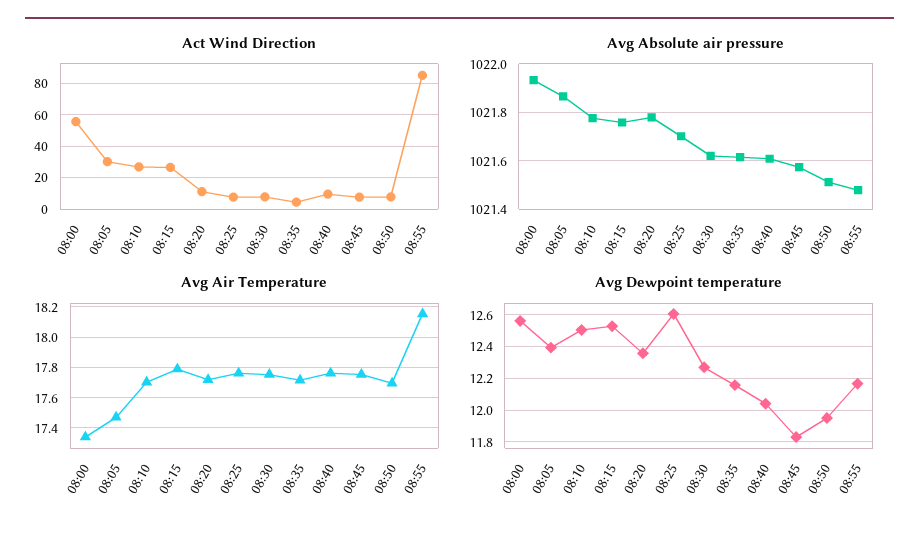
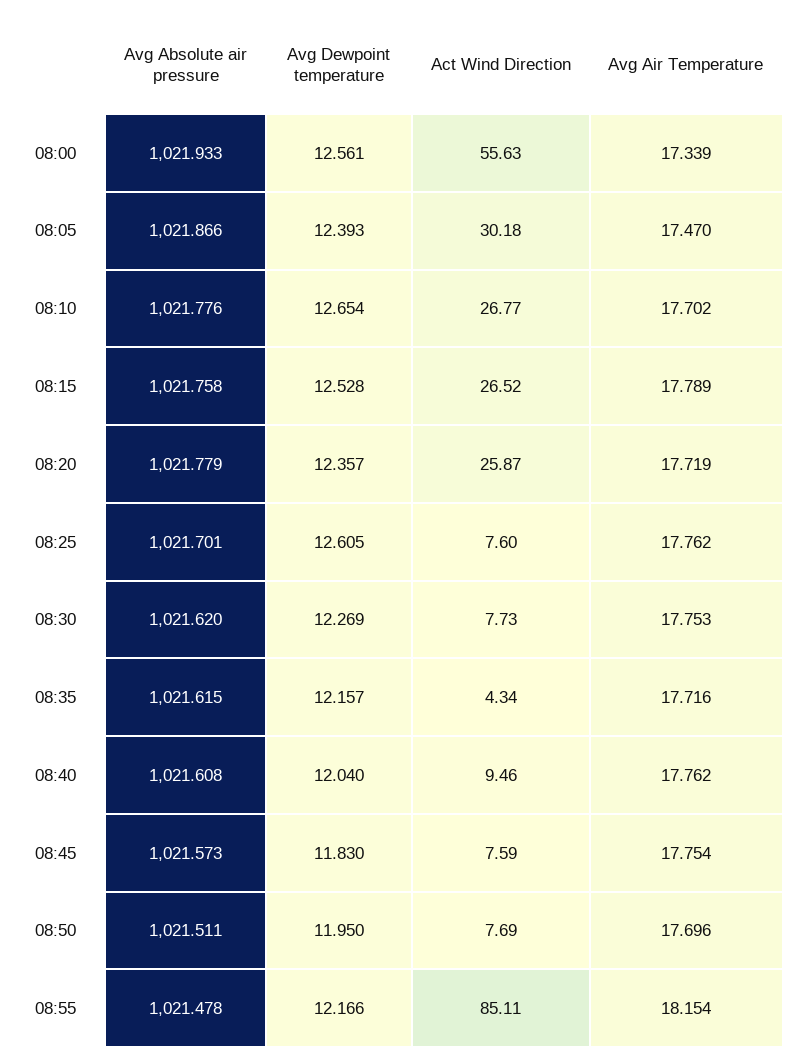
  {
    "Act Wind Direction": {
      "08:00": 55.63,
      "08:05": 30.18,
      "08:10": 26.77,
      "08:15": 26.52,
-     "08:20": 10,
+     "08:20": 25.87,
      "08:25": 7.6,
      "08:30": 7.73,
      "08:35": 4.34,
      "08:40": 9.46,
      "08:45": 7.59,
      "08:50": 7.69,
      "08:55": 85.11
    },
    "Avg Absolute air pressure": {
      "08:00": 1021.933,
      "08:05": 1021.866,
      "08:10": 1021.776,
      "08:15": 1021.758,
      "08:20": 1021.779,
      "08:25": 1021.701,
      "08:30": 1021.62,
      "08:35": 1021.615,
      "08:40": 1021.608,
      "08:45": 1021.573,
      "08:50": 1021.511,
      "08:55": 1021.478
    },
    "Avg Air Temperature": {
      "08:00": 17.339,
      "08:05": 17.47,
      "08:10": 17.702,
      "08:15": 17.789,
      "08:20": 17.719,
      "08:25": 17.762,
      "08:30": 17.753,
      "08:35": 17.716,
      "08:40": 17.762,
      "08:45": 17.754,
      "08:50": 17.696,
      "08:55": 18.154
    },
    "Avg Dewpoint temperature": {
      "08:00": 12.561,
      "08:05": 12.393,
-     "08:10": 12.5,
+     "08:10": 12.654,
      "08:15": 12.528,
      "08:20": 12.357,
      "08:25": 12.605,
      "08:30": 12.269,
      "08:35": 12.157,
      "08:40": 12.04,
      "08:45": 11.83,
      "08:50": 11.95,
      "08:55": 12.166
    }
  }

